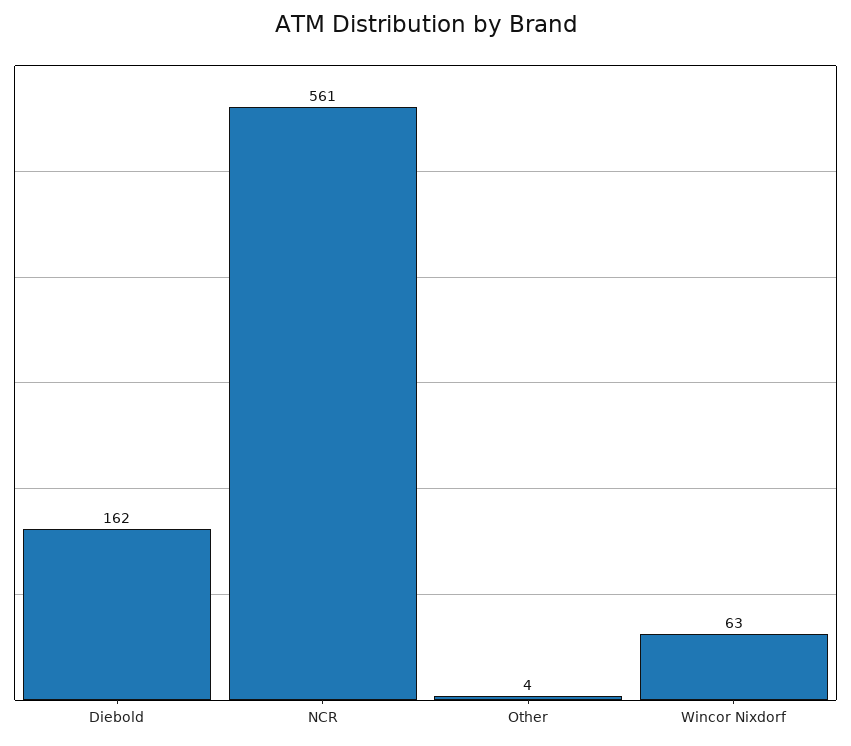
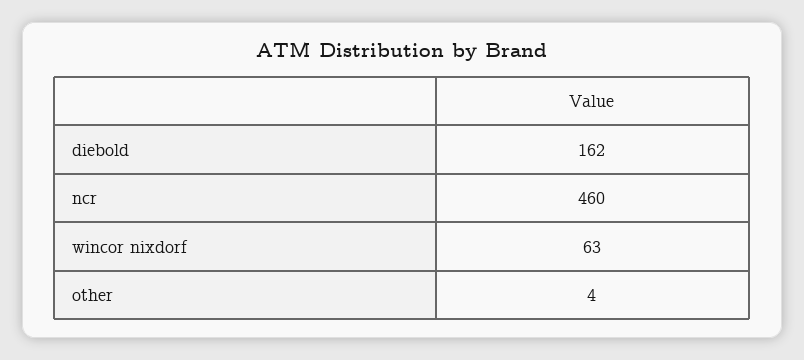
  {
    "Diebold": 162,
-   "NCR": 561,
+   "NCR": 460,
    "Other": 4,
    "Wincor Nixdorf": 63
  }

